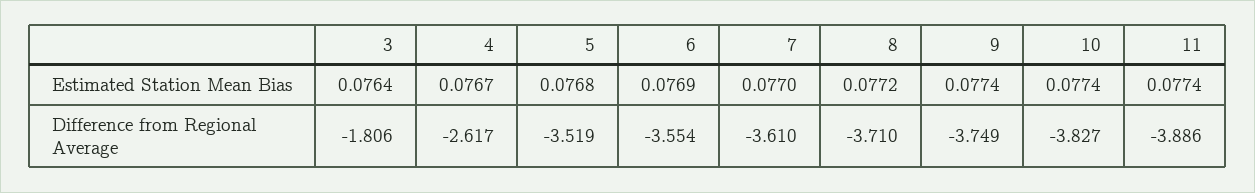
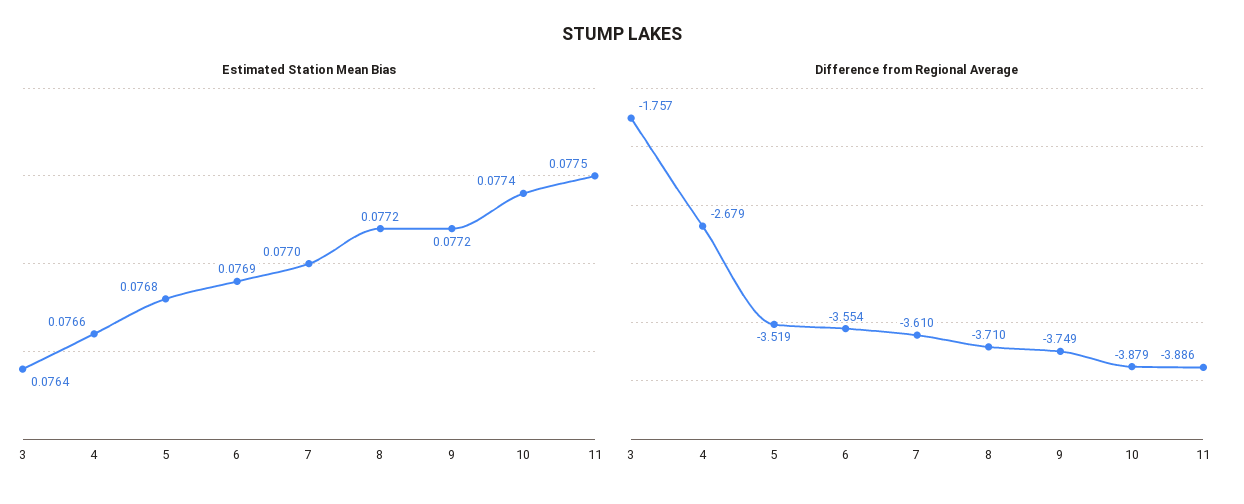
  {
    "Estimated Station Mean Bias": {
      "3": 0.0764,
-     "4": 0.0767,
+     "4": 0.0766,
      "5": 0.0768,
      "6": 0.0769,
      "7": 0.077,
      "8": 0.0772,
-     "9": 0.0774,
+     "9": 0.0772,
      "10": 0.0774,
-     "11": 0.0774
+     "11": 0.0775
    },
    "Difference from Regional Average": {
-     "3": -1.806,
+     "3": -1.757,
-     "4": -2.617,
+     "4": -2.679,
      "5": -3.519,
      "6": -3.554,
      "7": -3.61,
      "8": -3.71,
      "9": -3.749,
-     "10": -3.827,
+     "10": -3.879,
      "11": -3.886
    }
  }

